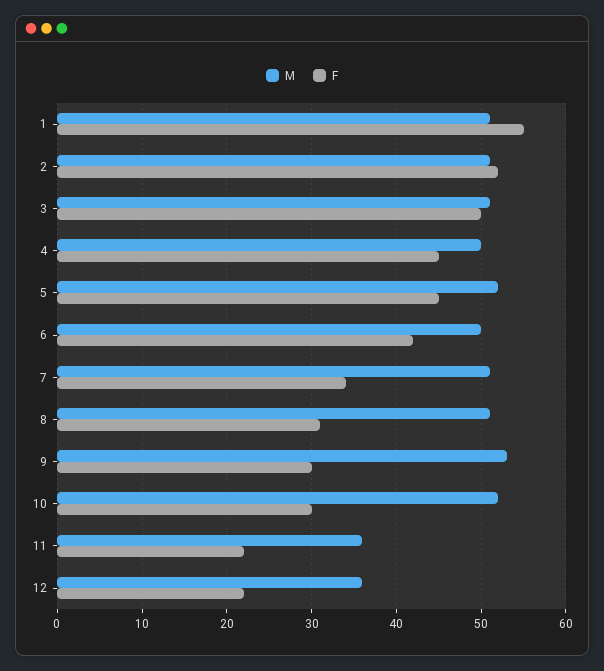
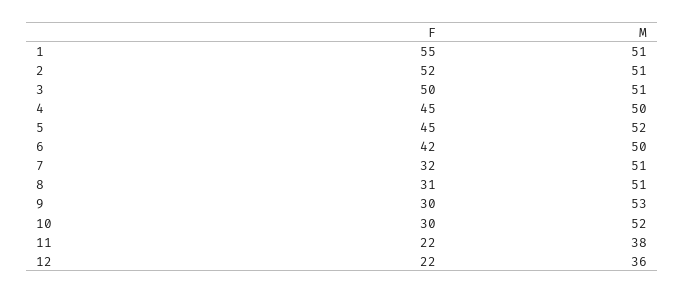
  {
    "M": {
      "1": 51,
      "2": 51,
      "3": 51,
      "4": 50,
      "5": 52,
      "6": 50,
      "7": 51,
      "8": 51,
      "9": 53,
      "10": 52,
-     "11": 36,
+     "11": 38,
      "12": 36
    },
    "F": {
      "1": 55,
      "2": 52,
      "3": 50,
      "4": 45,
      "5": 45,
      "6": 42,
-     "7": 34,
+     "7": 32,
      "8": 31,
      "9": 30,
      "10": 30,
      "11": 22,
      "12": 22
    }
  }

